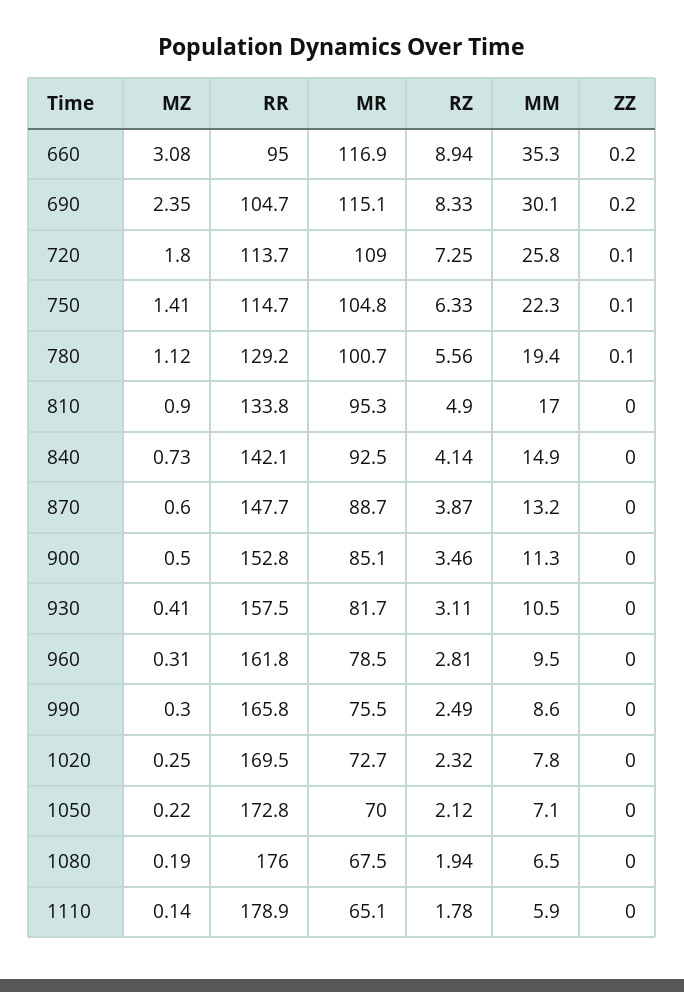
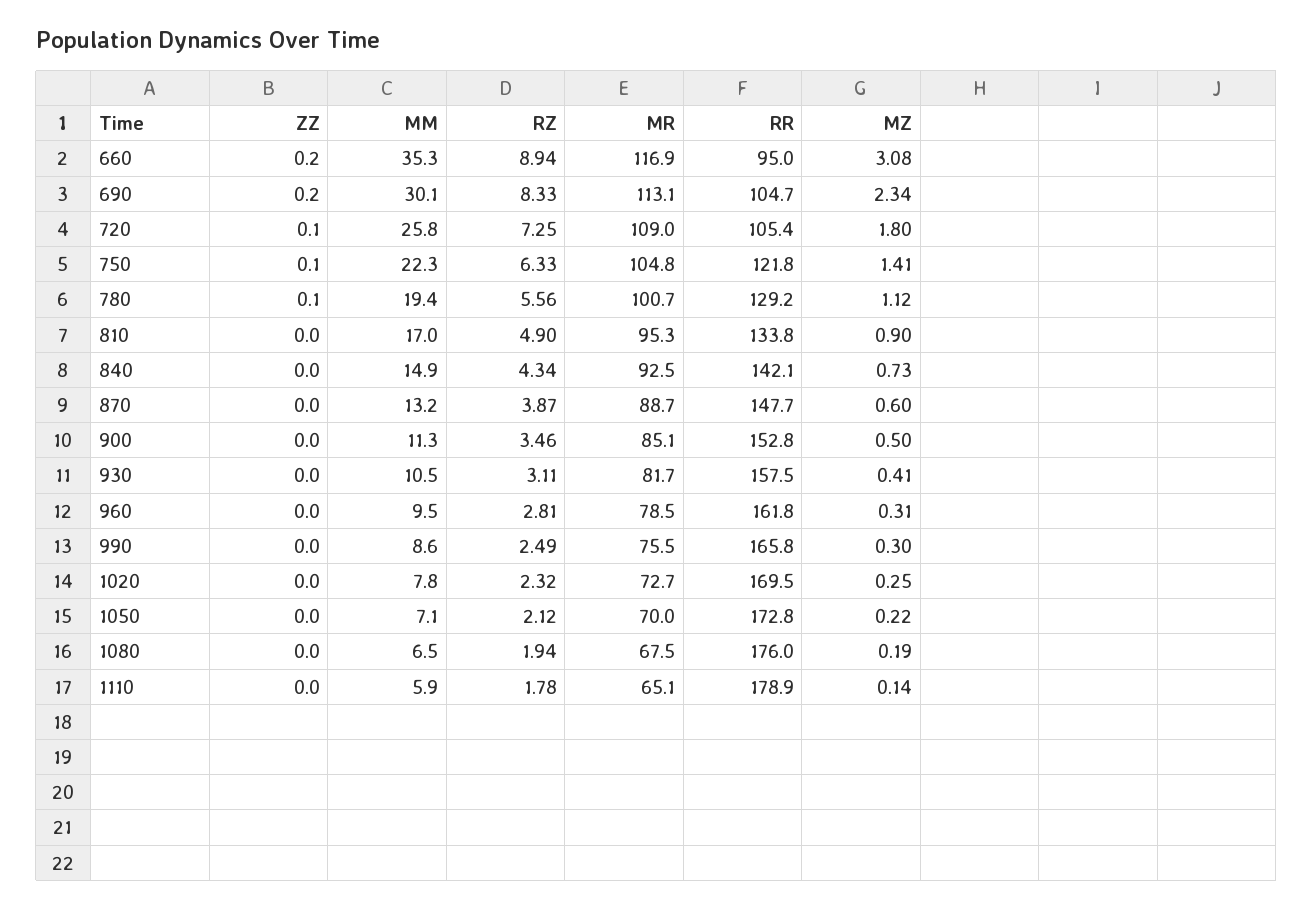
  {
    "MZ": {
      "660": 3.08,
-     "690": 2.35,
+     "690": 2.34,
      "720": 1.8,
      "750": 1.41,
      "780": 1.12,
      "810": 0.9,
      "840": 0.73,
      "870": 0.6,
      "900": 0.5,
      "930": 0.41,
      "960": 0.31,
      "990": 0.3,
      "1020": 0.25,
      "1050": 0.22,
      "1080": 0.19,
      "1110": 0.14
    },
    "RR": {
      "660": 95,
      "690": 104.7,
-     "720": 113.7,
+     "720": 105.4,
-     "750": 114.7,
+     "750": 121.8,
      "780": 129.2,
      "810": 133.8,
      "840": 142.1,
      "870": 147.7,
      "900": 152.8,
      "930": 157.5,
      "960": 161.8,
      "990": 165.8,
      "1020": 169.5,
      "1050": 172.8,
      "1080": 176,
      "1110": 178.9
    },
    "MR": {
      "660": 116.9,
-     "690": 115.1,
+     "690": 113.1,
      "720": 109,
      "750": 104.8,
      "780": 100.7,
      "810": 95.3,
      "840": 92.5,
      "870": 88.7,
      "900": 85.1,
      "930": 81.7,
      "960": 78.5,
      "990": 75.5,
      "1020": 72.7,
      "1050": 70,
      "1080": 67.5,
      "1110": 65.1
    },
    "RZ": {
      "660": 8.94,
      "690": 8.33,
      "720": 7.25,
      "750": 6.33,
      "780": 5.56,
      "810": 4.9,
-     "840": 4.14,
+     "840": 4.34,
      "870": 3.87,
      "900": 3.46,
      "930": 3.11,
      "960": 2.81,
      "990": 2.49,
      "1020": 2.32,
      "1050": 2.12,
      "1080": 1.94,
      "1110": 1.78
    },
    "MM": {
      "660": 35.3,
      "690": 30.1,
      "720": 25.8,
      "750": 22.3,
      "780": 19.4,
      "810": 17,
      "840": 14.9,
      "870": 13.2,
      "900": 11.3,
      "930": 10.5,
      "960": 9.5,
      "990": 8.6,
      "1020": 7.8,
      "1050": 7.1,
      "1080": 6.5,
      "1110": 5.9
    },
    "ZZ": {
      "660": 0.2,
      "690": 0.2,
      "720": 0.1,
      "750": 0.1,
      "780": 0.1,
      "810": 0,
      "840": 0,
      "870": 0,
      "900": 0,
      "930": 0,
      "960": 0,
      "990": 0,
      "1020": 0,
      "1050": 0,
      "1080": 0,
      "1110": 0
    }
  }

